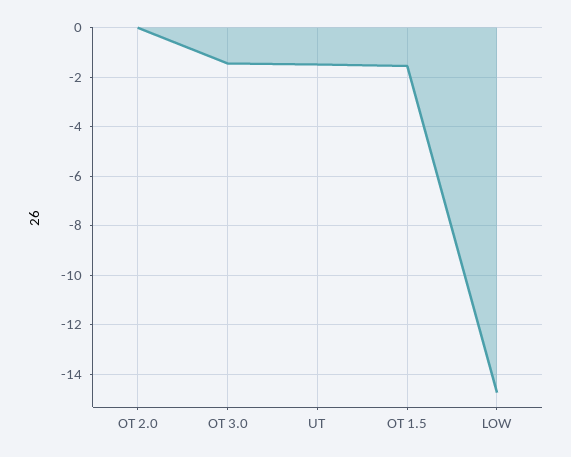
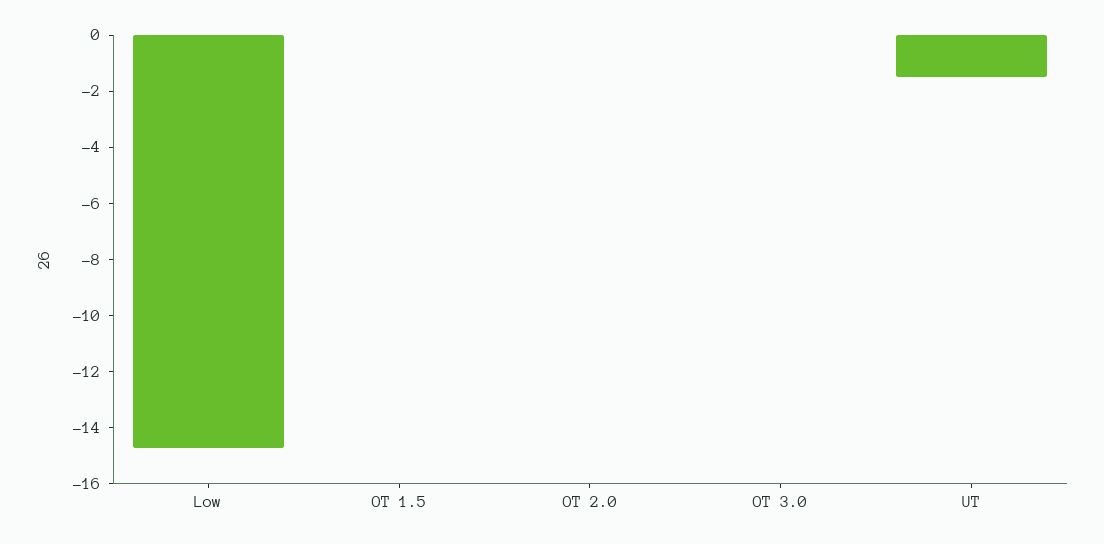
  {
    "OT 2.0": 0,
-   "OT 3.0": -1.5,
+   "OT 3.0": 0,
    "UT": -1.5,
-   "OT 1.5": -1.5,
+   "OT 1.5": 0,
    "LOW": -14.75
  }

